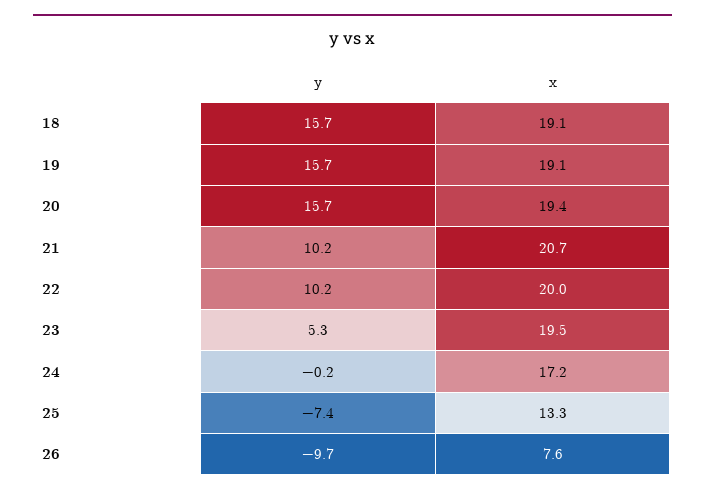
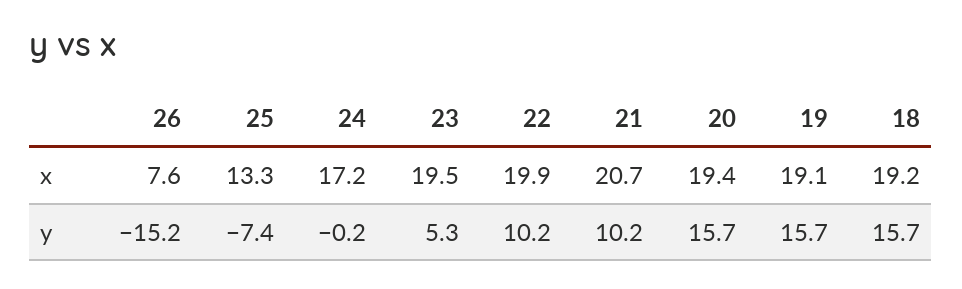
  {
    "y": {
      "18": 15.7,
      "19": 15.7,
      "20": 15.7,
      "21": 10.2,
      "22": 10.2,
      "23": 5.3,
      "24": -0.2,
      "25": -7.4,
-     "26": -9.7
+     "26": -15.2
    },
    "x": {
-     "18": 19.1,
+     "18": 19.2,
      "19": 19.1,
      "20": 19.4,
      "21": 20.7,
-     "22": 20,
+     "22": 19.9,
      "23": 19.5,
      "24": 17.2,
      "25": 13.3,
      "26": 7.6
    }
  }

